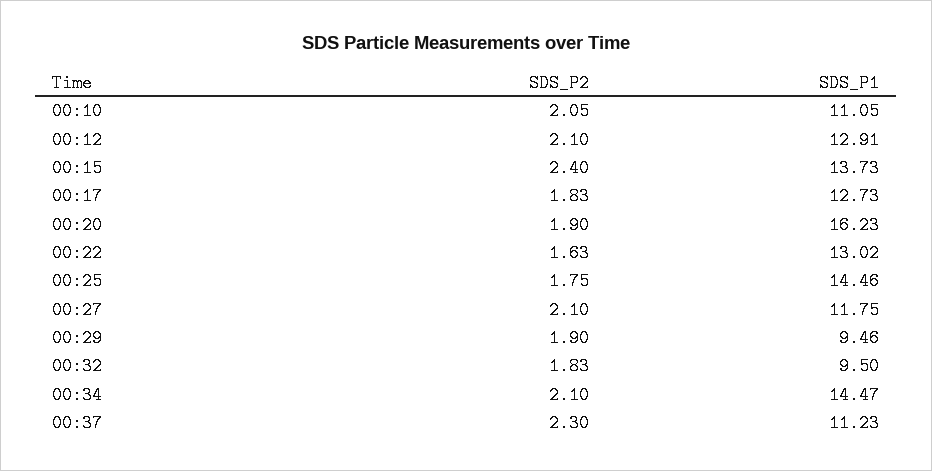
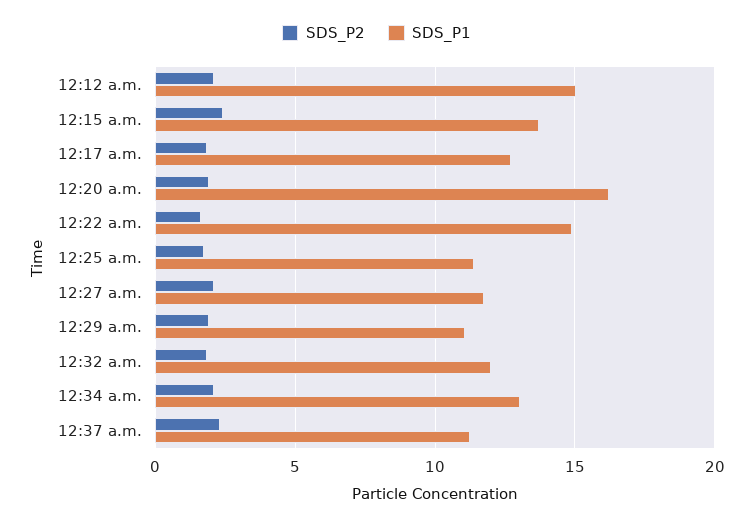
  {
    "SDS_P2": {
-     "00:10": 2.05,
      "00:12": 2.1,
      "00:15": 2.4,
      "00:17": 1.83,
      "00:20": 1.9,
      "00:22": 1.63,
      "00:25": 1.75,
      "00:27": 2.1,
      "00:29": 1.9,
      "00:32": 1.83,
      "00:34": 2.1,
      "00:37": 2.3
    },
    "SDS_P1": {
-     "00:10": 11.05,
-     "00:12": 12.91,
+     "00:12": 15,
      "00:15": 13.73,
      "00:17": 12.73,
      "00:20": 16.23,
-     "00:22": 13.02,
+     "00:22": 15,
-     "00:25": 14.46,
+     "00:25": 11.5,
      "00:27": 11.75,
-     "00:29": 9.46,
+     "00:29": 11,
-     "00:32": 9.5,
+     "00:32": 12,
-     "00:34": 14.47,
+     "00:34": 13,
      "00:37": 11.23
    }
  }

